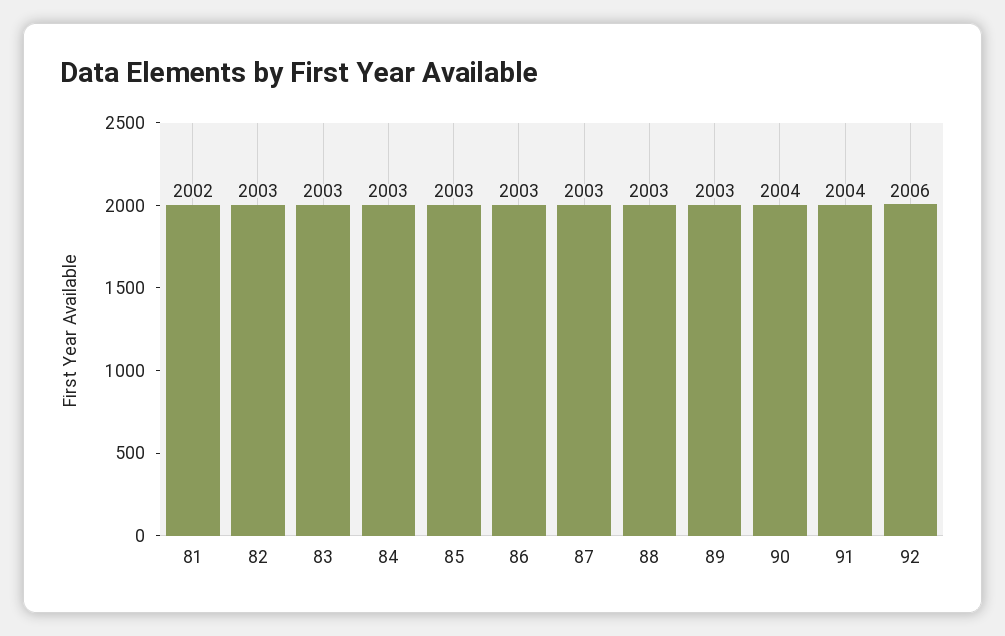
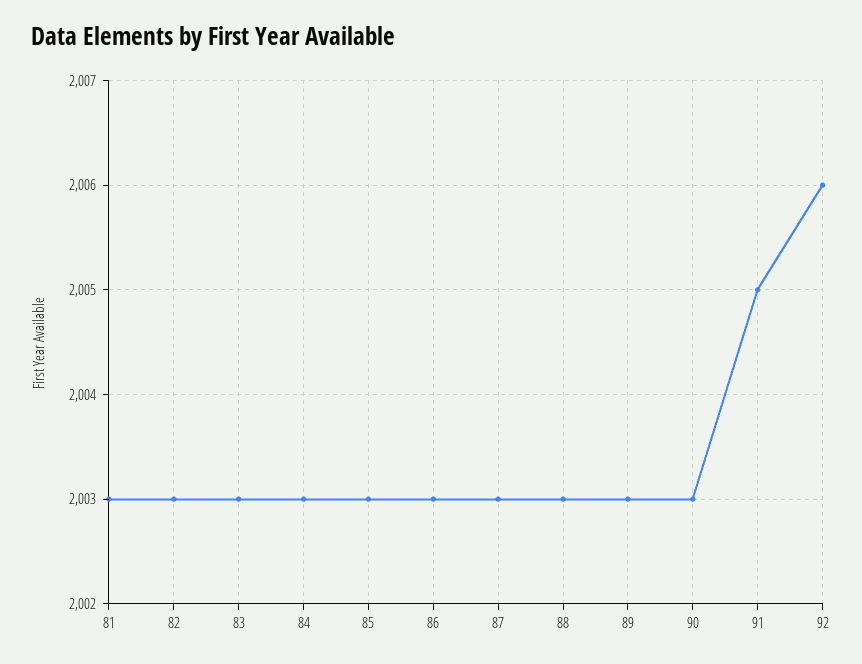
  {
-   "81": 2002,
+   "81": 2003,
    "82": 2003,
    "83": 2003,
    "84": 2003,
    "85": 2003,
    "86": 2003,
    "87": 2003,
    "88": 2003,
    "89": 2003,
-   "90": 2004,
+   "90": 2003,
-   "91": 2004,
+   "91": 2005,
    "92": 2006
  }

